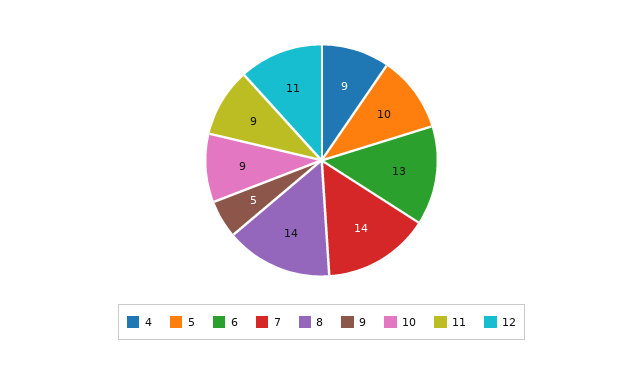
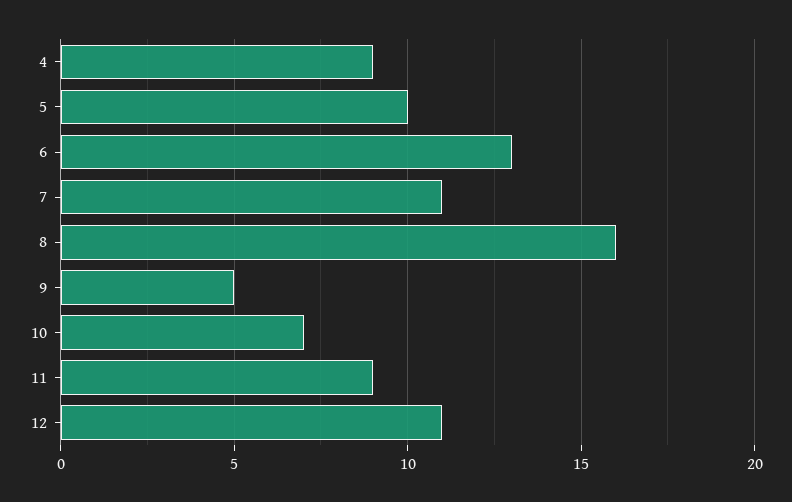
  {
    "4": 9,
    "5": 10,
    "6": 13,
-   "7": 14,
+   "7": 11,
-   "8": 14,
+   "8": 16,
    "9": 5,
-   "10": 9,
+   "10": 7,
    "11": 9,
    "12": 11
  }

